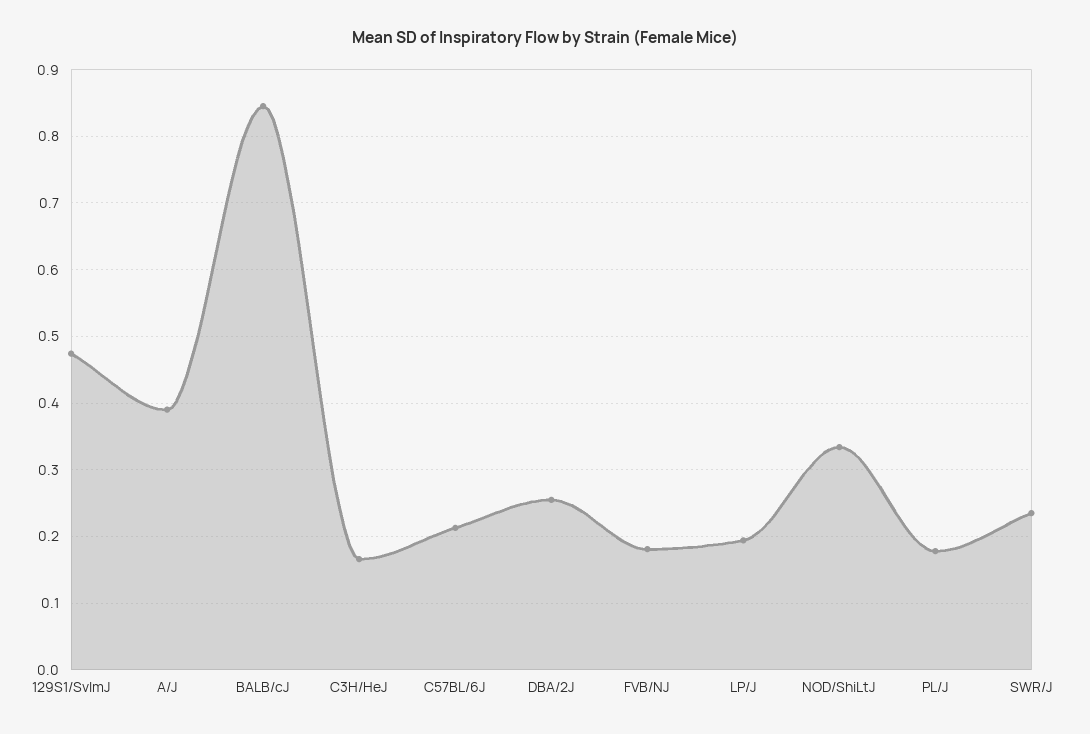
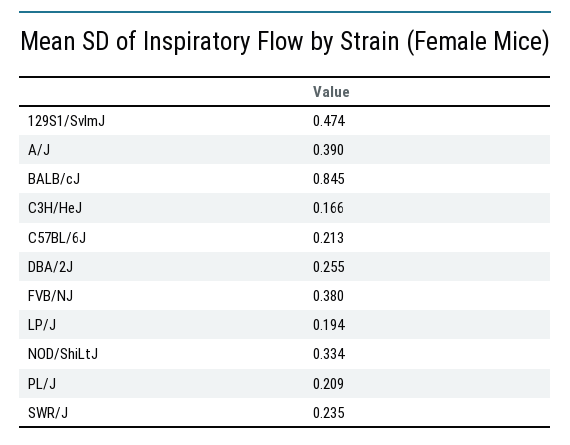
  {
    "129S1/SvImJ": 0.474,
    "A/J": 0.39,
    "BALB/cJ": 0.845,
    "C3H/HeJ": 0.166,
    "C57BL/6J": 0.213,
    "DBA/2J": 0.255,
-   "FVB/NJ": 0.18,
+   "FVB/NJ": 0.38,
    "LP/J": 0.194,
    "NOD/ShiLtJ": 0.334,
-   "PL/J": 0.18,
+   "PL/J": 0.209,
    "SWR/J": 0.235
  }

